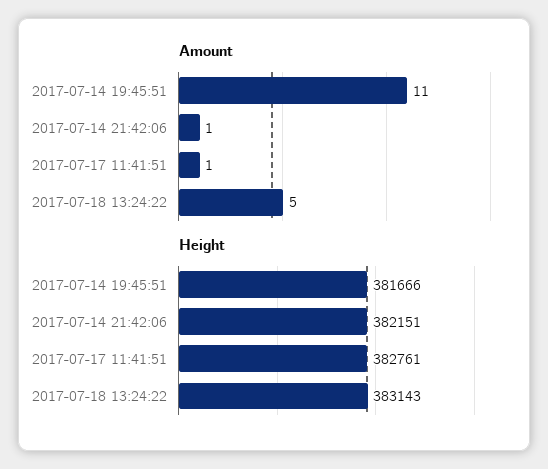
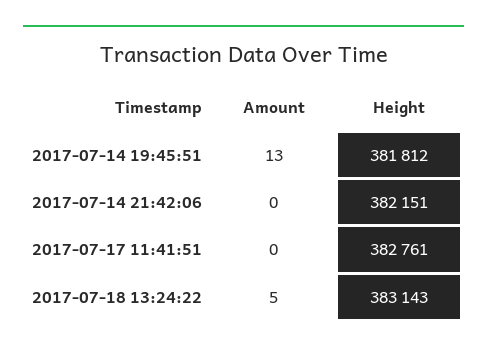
  {
    "Amount": {
-     "2017-07-14 19:45:51": 11,
+     "2017-07-14 19:45:51": 13,
-     "2017-07-14 21:42:06": 1,
+     "2017-07-14 21:42:06": 0,
-     "2017-07-17 11:41:51": 1,
+     "2017-07-17 11:41:51": 0,
      "2017-07-18 13:24:22": 5
    },
    "Height": {
-     "2017-07-14 19:45:51": 381666,
+     "2017-07-14 19:45:51": 381812,
      "2017-07-14 21:42:06": 382151,
      "2017-07-17 11:41:51": 382761,
      "2017-07-18 13:24:22": 383143
    }
  }

